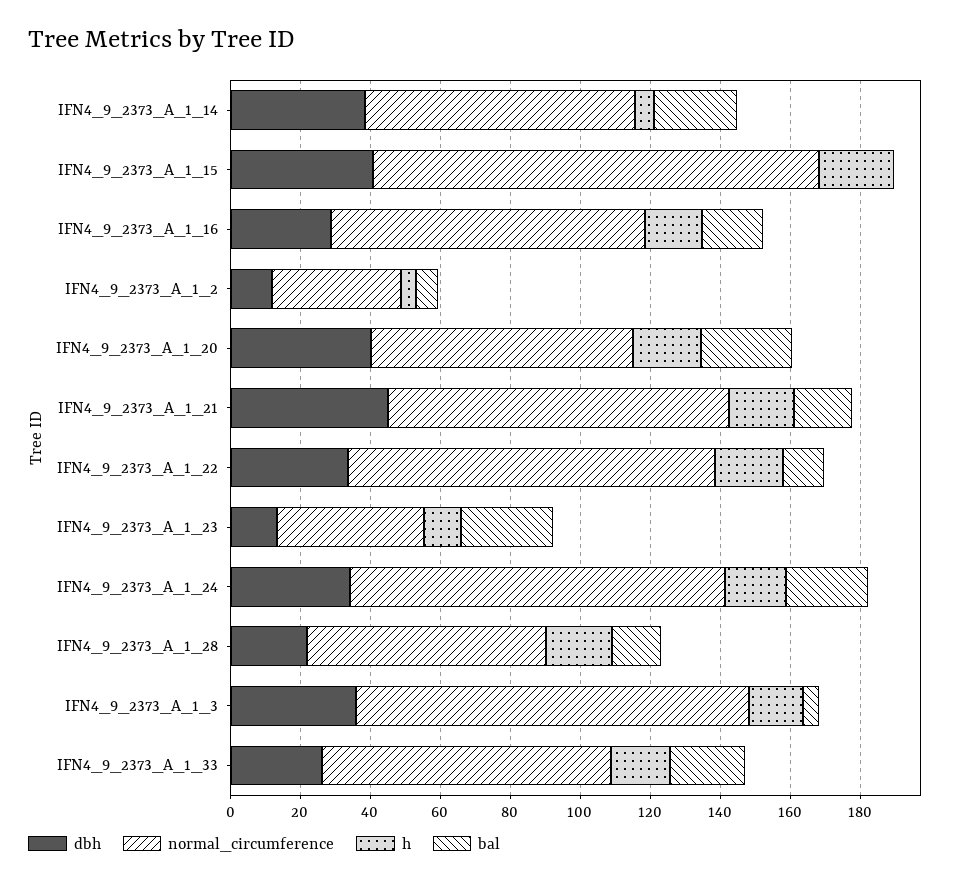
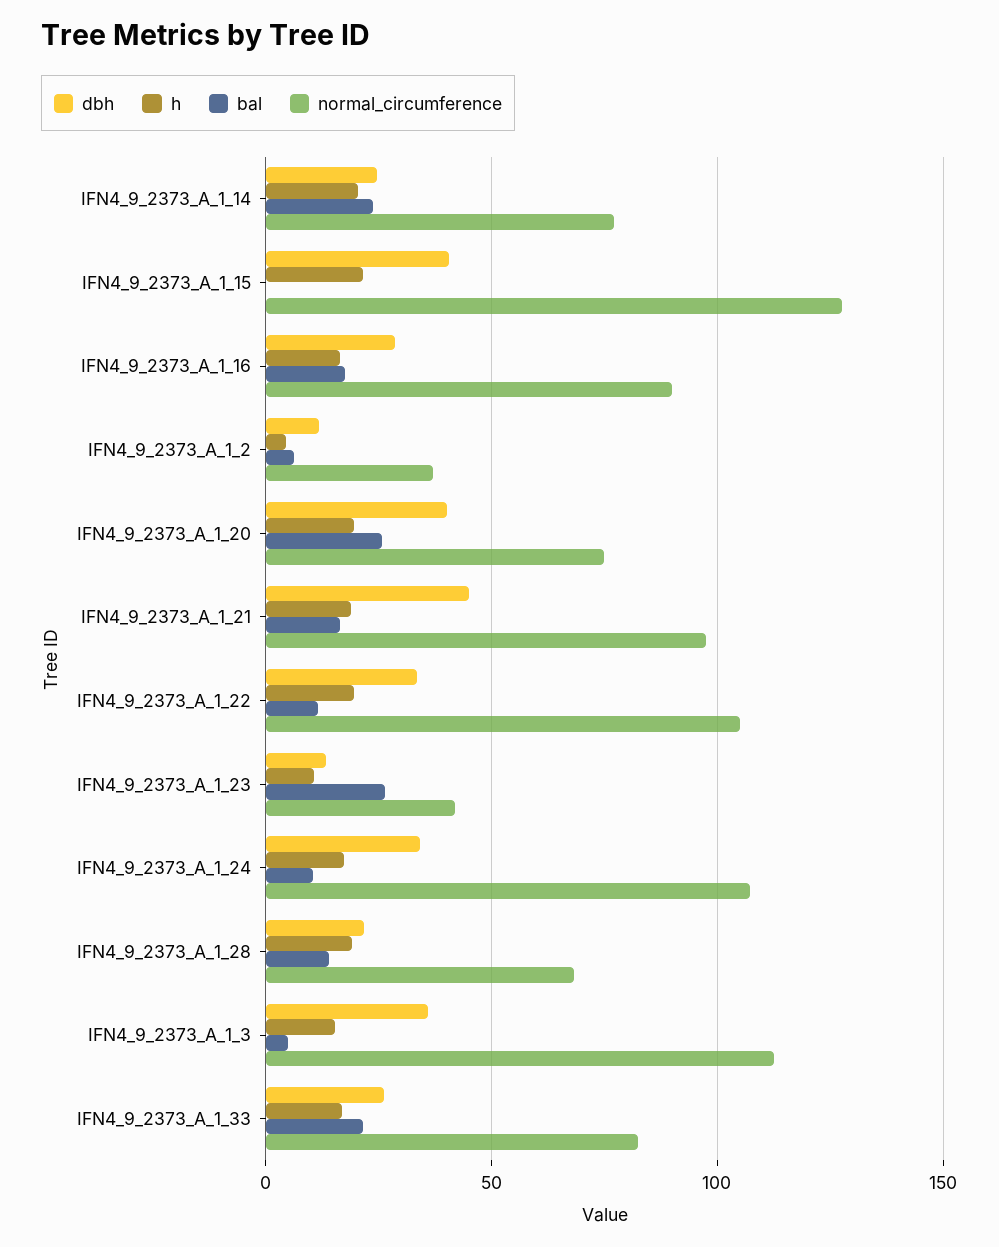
  {
    "dbh": {
-     "IFN4_9_2373_A_1_14": 40,
+     "IFN4_9_2373_A_1_14": 25,
      "IFN4_9_2373_A_1_15": 40,
      "IFN4_9_2373_A_1_16": 30,
      "IFN4_9_2373_A_1_2": 10,
      "IFN4_9_2373_A_1_20": 40,
      "IFN4_9_2373_A_1_21": 45,
      "IFN4_9_2373_A_1_22": 35,
      "IFN4_9_2373_A_1_23": 15,
      "IFN4_9_2373_A_1_24": 35,
      "IFN4_9_2373_A_1_28": 20,
      "IFN4_9_2373_A_1_3": 35,
      "IFN4_9_2373_A_1_33": 25
    },
    "normal_circumference": {
      "IFN4_9_2373_A_1_14": 75,
      "IFN4_9_2373_A_1_15": 130,
      "IFN4_9_2373_A_1_16": 90,
      "IFN4_9_2373_A_1_2": 35,
      "IFN4_9_2373_A_1_20": 75,
      "IFN4_9_2373_A_1_21": 95,
      "IFN4_9_2373_A_1_22": 105,
      "IFN4_9_2373_A_1_23": 40,
      "IFN4_9_2373_A_1_24": 105,
      "IFN4_9_2373_A_1_28": 70,
      "IFN4_9_2373_A_1_3": 110,
      "IFN4_9_2373_A_1_33": 80
    },
    "h": {
-     "IFN4_9_2373_A_1_14": 5,
+     "IFN4_9_2373_A_1_14": 20,
      "IFN4_9_2373_A_1_15": 20,
      "IFN4_9_2373_A_1_16": 15,
      "IFN4_9_2373_A_1_2": 5,
      "IFN4_9_2373_A_1_20": 20,
      "IFN4_9_2373_A_1_21": 20,
      "IFN4_9_2373_A_1_22": 20,
      "IFN4_9_2373_A_1_23": 10,
      "IFN4_9_2373_A_1_24": 15,
      "IFN4_9_2373_A_1_28": 20,
      "IFN4_9_2373_A_1_3": 15,
      "IFN4_9_2373_A_1_33": 15
    },
    "bal": {
      "IFN4_9_2373_A_1_14": 25,
      "IFN4_9_2373_A_1_15": 0,
      "IFN4_9_2373_A_1_16": 15,
      "IFN4_9_2373_A_1_2": 5,
      "IFN4_9_2373_A_1_20": 25,
      "IFN4_9_2373_A_1_21": 15,
      "IFN4_9_2373_A_1_22": 10,
      "IFN4_9_2373_A_1_23": 25,
-     "IFN4_9_2373_A_1_24": 25,
+     "IFN4_9_2373_A_1_24": 10,
      "IFN4_9_2373_A_1_28": 15,
      "IFN4_9_2373_A_1_3": 5,
      "IFN4_9_2373_A_1_33": 20
    }
  }

